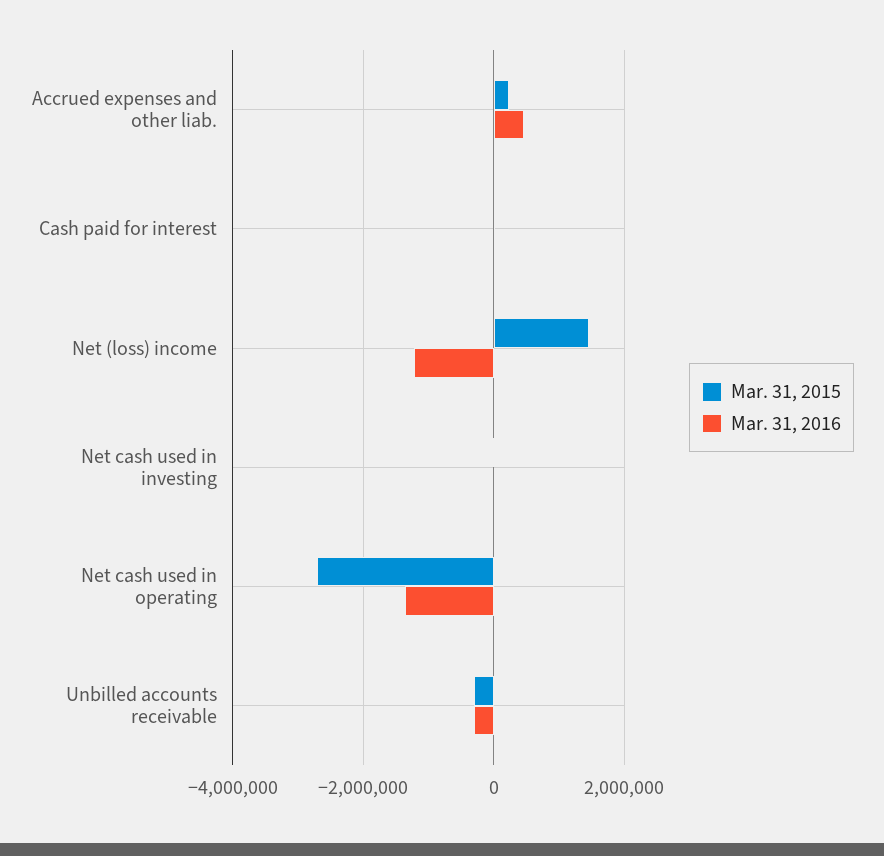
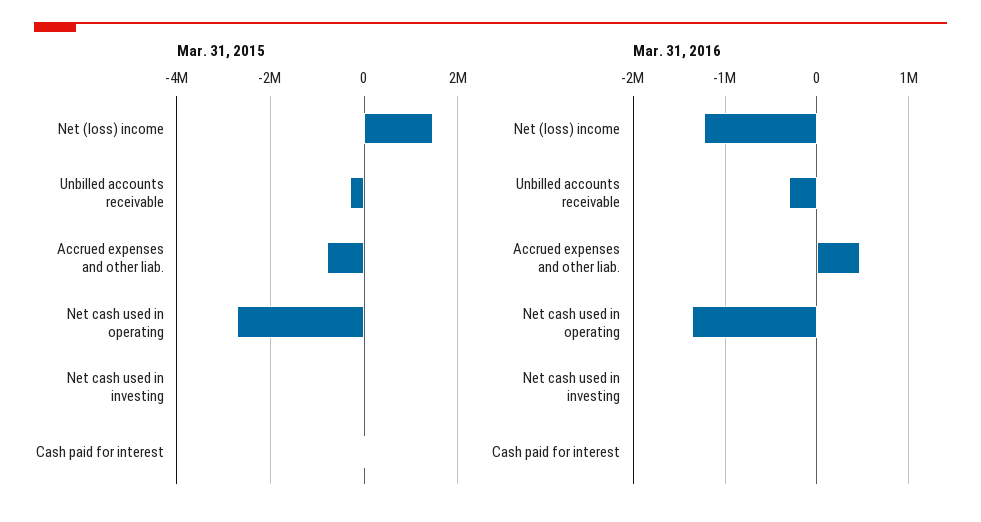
  {
    "Mar. 31, 2015": {
-     "Accrued expenses and other liab.": 200000,
+     "Accrued expenses and other liab.": -800000,
      "Cash paid for interest": 0,
      "Net (loss) income": 1400000,
      "Net cash used in investing": 0,
      "Net cash used in operating": -2800000,
      "Unbilled accounts receivable": -200000
    },
    "Mar. 31, 2016": {
      "Accrued expenses and other liab.": 500000,
      "Cash paid for interest": 0,
      "Net (loss) income": -1200000,
      "Net cash used in investing": 0,
      "Net cash used in operating": -1400000,
      "Unbilled accounts receivable": -300000
    }
  }

